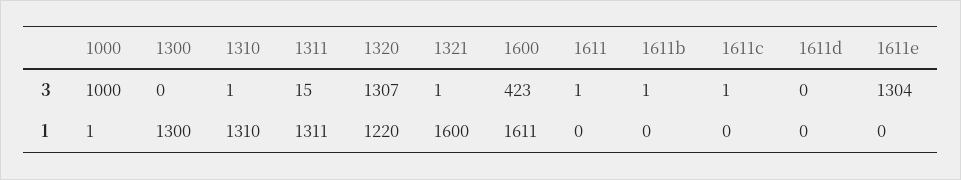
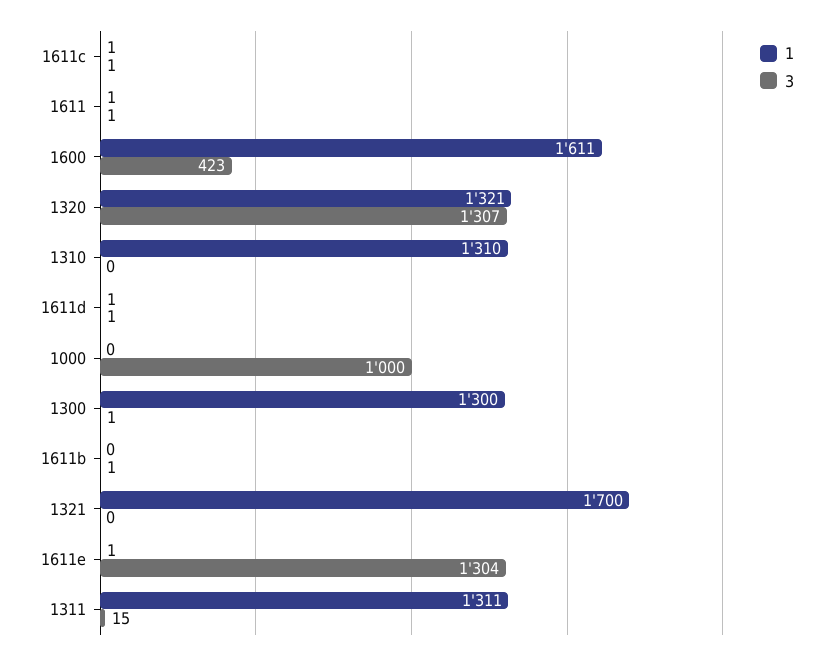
  {
    "3": {
      "1000": 1000,
-     "1300": 0,
+     "1300": 1,
-     "1310": 1,
+     "1310": 0,
      "1311": 15,
      "1320": 1307,
-     "1321": 1,
+     "1321": 0,
      "1600": 423,
      "1611": 1,
      "1611b": 1,
      "1611c": 1,
-     "1611d": 0,
+     "1611d": 1,
      "1611e": 1304
    },
    "1": {
-     "1000": 1,
+     "1000": 0,
      "1300": 1300,
      "1310": 1310,
      "1311": 1311,
-     "1320": 1220,
+     "1320": 1321,
-     "1321": 1600,
+     "1321": 1700,
      "1600": 1611,
-     "1611": 0,
+     "1611": 1,
      "1611b": 0,
-     "1611c": 0,
+     "1611c": 1,
-     "1611d": 0,
+     "1611d": 1,
-     "1611e": 0
+     "1611e": 1
    }
  }

